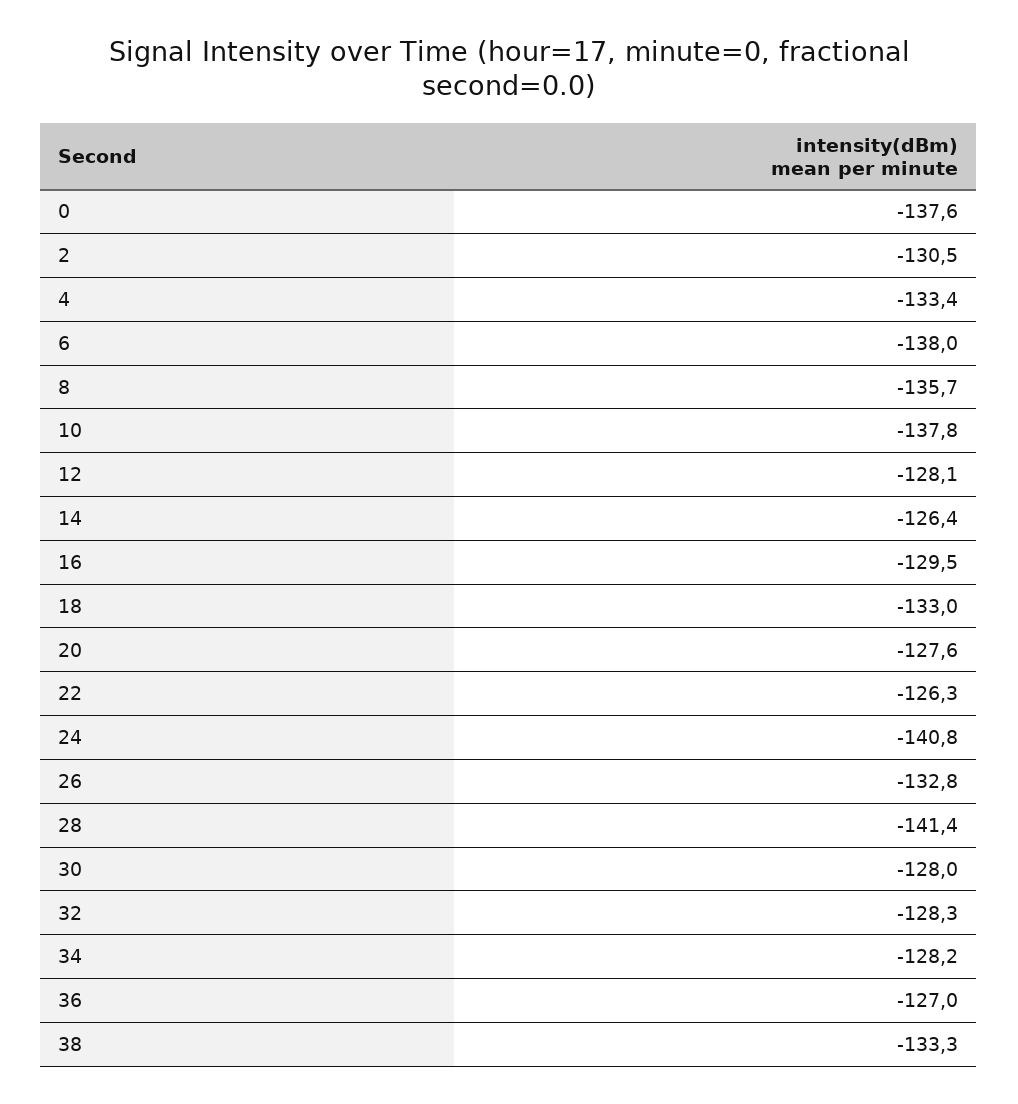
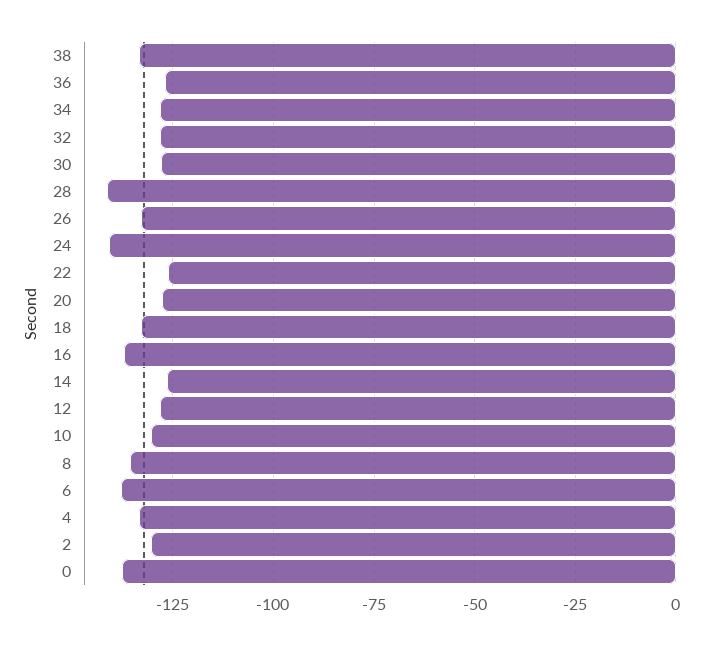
  {
    "0": -137.6,
    "2": -130.5,
    "4": -133.4,
    "6": -138,
    "8": -135.7,
-   "10": -137.8,
+   "10": -130,
    "12": -128.1,
    "14": -126.4,
-   "16": -129.5,
+   "16": -137.5,
    "18": -133,
    "20": -127.6,
    "22": -126.3,
    "24": -140.8,
    "26": -132.8,
    "28": -141.4,
    "30": -128,
    "32": -128.3,
    "34": -128.2,
    "36": -127,
    "38": -133.3
  }

